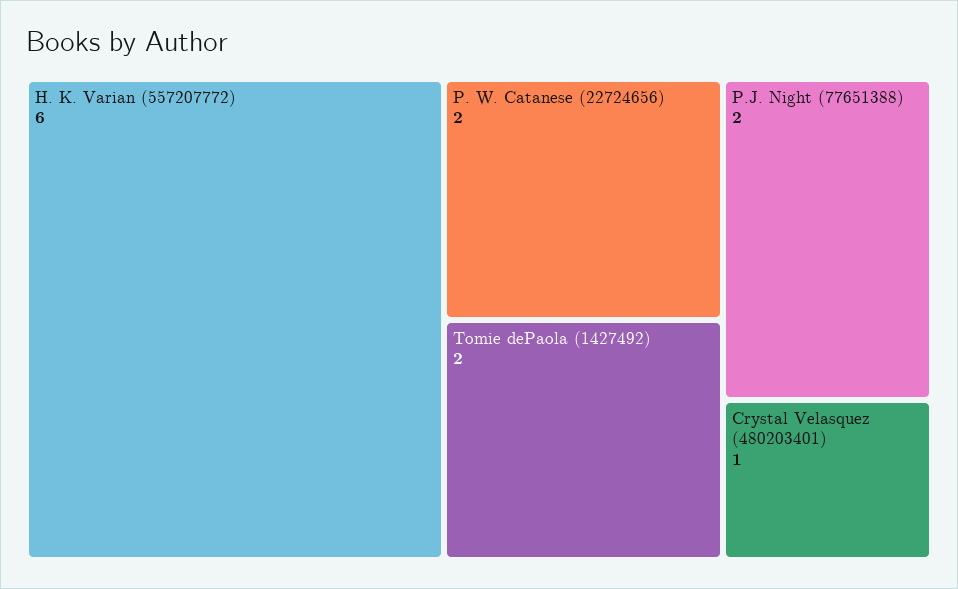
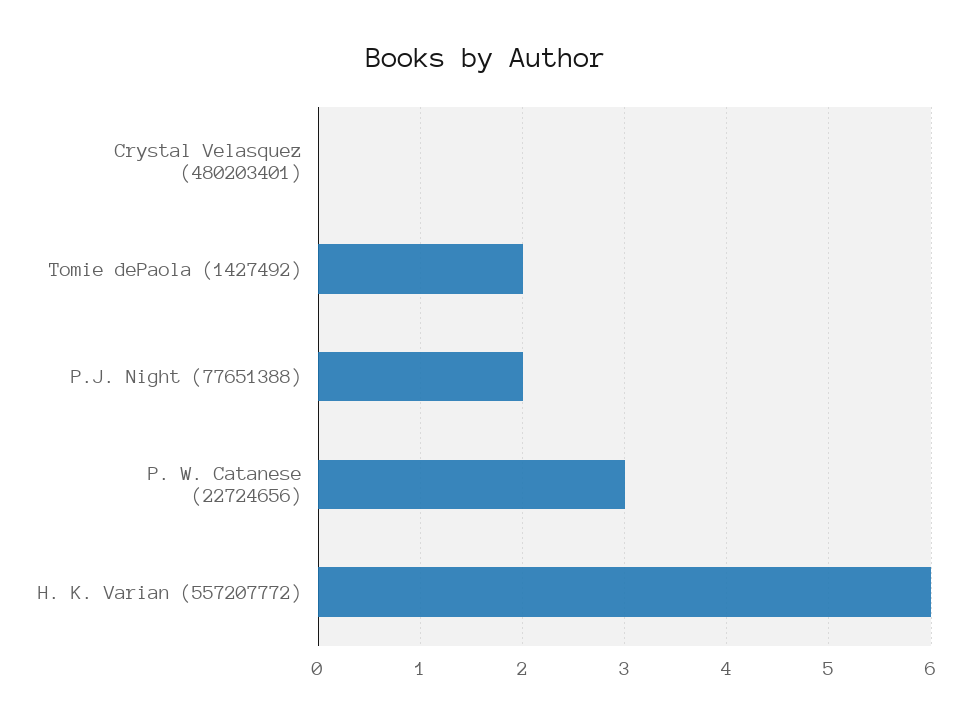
  {
    "H. K. Varian (557207772)": 6,
-   "P. W. Catanese (22724656)": 2,
+   "P. W. Catanese (22724656)": 3,
    "Tomie dePaola (1427492)": 2,
    "P.J. Night (77651388)": 2,
-   "Crystal Velasquez (480203401)": 1
+   "Crystal Velasquez (480203401)": 0
  }

